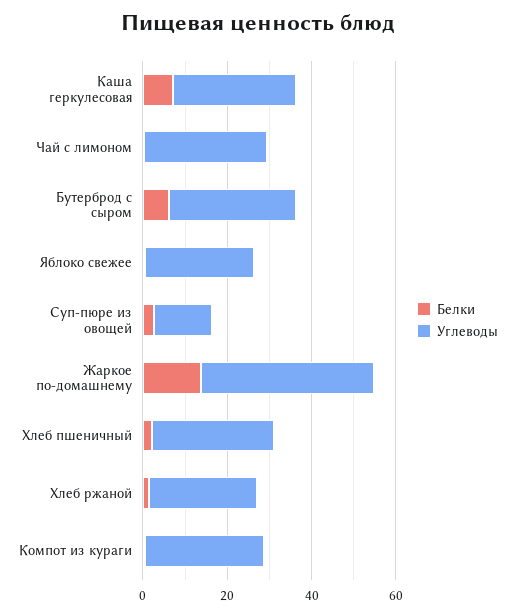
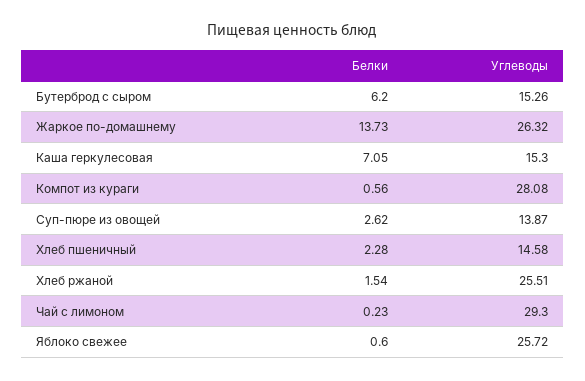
  {
    "Белки": {
      "Каша геркулесовая": 7.05,
      "Чай с лимоном": 0.23,
      "Бутерброд с сыром": 6.2,
      "Яблоко свежее": 0.6,
      "Суп-пюре из овощей": 2.62,
      "Жаркое по-домашнему": 13.73,
      "Хлеб пшеничный": 2.28,
      "Хлеб ржаной": 1.54,
      "Компот из кураги": 0.56
    },
    "Углеводы": {
-     "Каша геркулесовая": 30,
+     "Каша геркулесовая": 15.3,
      "Чай с лимоном": 29.3,
-     "Бутерброд с сыром": 30,
+     "Бутерброд с сыром": 15.26,
      "Яблоко свежее": 25.72,
      "Суп-пюре из овощей": 13.87,
-     "Жаркое по-домашнему": 40,
+     "Жаркое по-домашнему": 26.32,
-     "Хлеб пшеничный": 30,
+     "Хлеб пшеничный": 14.58,
      "Хлеб ржаной": 25.51,
      "Компот из кураги": 28.08
    }
  }

